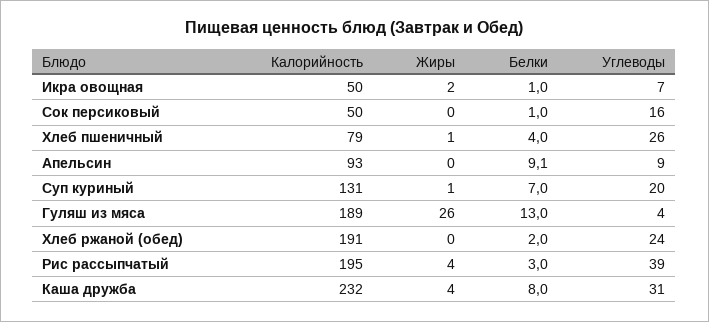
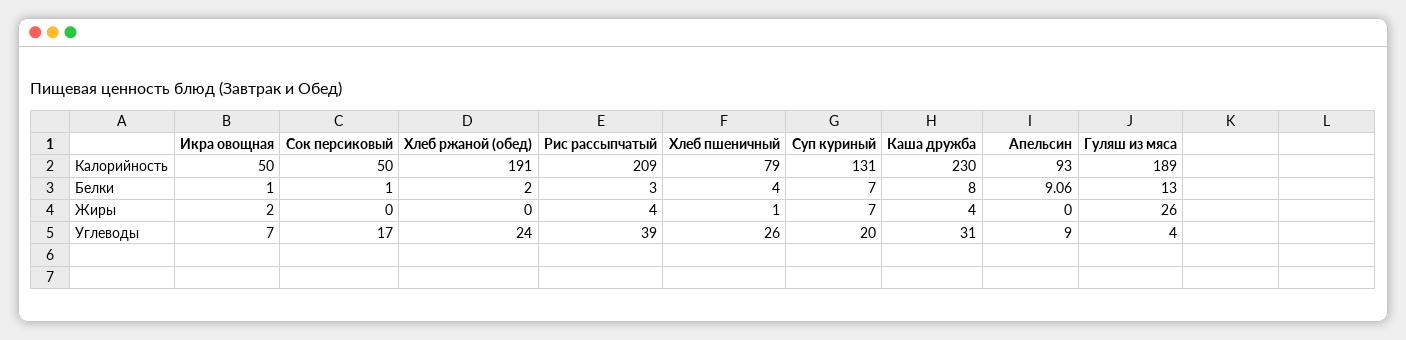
  {
    "Калорийность": {
      "Икра овощная": 50,
      "Сок персиковый": 50,
      "Хлеб пшеничный": 79,
      "Апельсин": 93,
      "Суп куриный": 131,
      "Гуляш из мяса": 189,
      "Хлеб ржаной (обед)": 191,
-     "Рис рассыпчатый": 195,
+     "Рис рассыпчатый": 209,
-     "Каша дружба": 232
+     "Каша дружба": 230
    },
    "Жиры": {
      "Икра овощная": 2,
      "Сок персиковый": 0,
      "Хлеб пшеничный": 1,
      "Апельсин": 0,
-     "Суп куриный": 1,
+     "Суп куриный": 7,
      "Гуляш из мяса": 26,
      "Хлеб ржаной (обед)": 0,
      "Рис рассыпчатый": 4,
      "Каша дружба": 4
    },
    "Белки": {
      "Икра овощная": 1,
      "Сок персиковый": 1,
      "Хлеб пшеничный": 4,
      "Апельсин": 9.06,
      "Суп куриный": 7,
      "Гуляш из мяса": 13,
      "Хлеб ржаной (обед)": 2,
      "Рис рассыпчатый": 3,
      "Каша дружба": 8
    },
    "Углеводы": {
      "Икра овощная": 7,
-     "Сок персиковый": 16,
+     "Сок персиковый": 17,
      "Хлеб пшеничный": 26,
      "Апельсин": 9,
      "Суп куриный": 20,
      "Гуляш из мяса": 4,
      "Хлеб ржаной (обед)": 24,
      "Рис рассыпчатый": 39,
      "Каша дружба": 31
    }
  }

